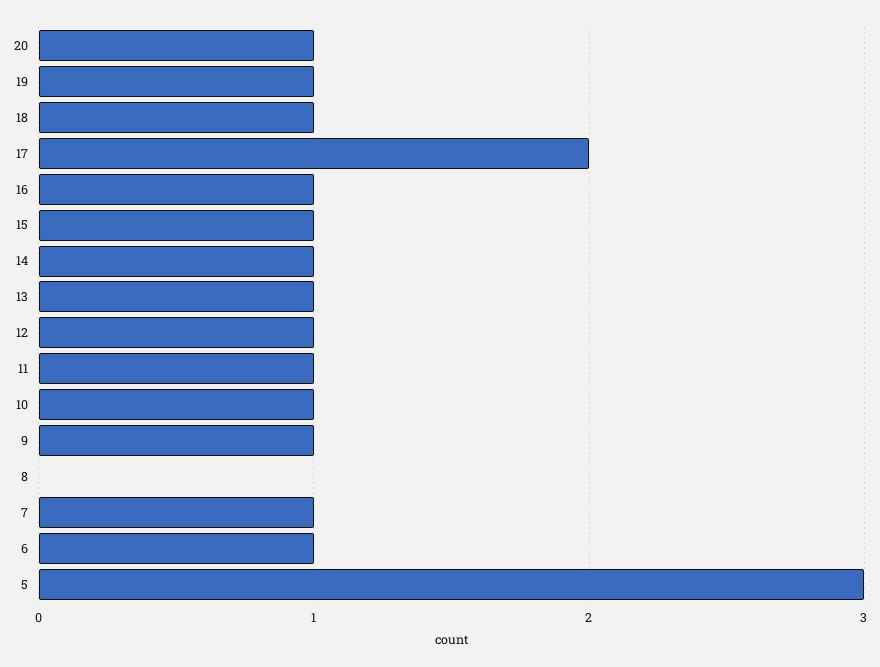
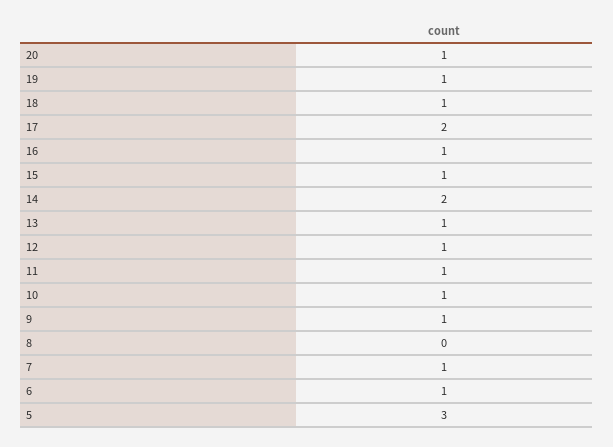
  {
    "20": 1,
    "19": 1,
    "18": 1,
    "17": 2,
    "16": 1,
    "15": 1,
-   "14": 1,
+   "14": 2,
    "13": 1,
    "12": 1,
    "11": 1,
    "10": 1,
    "9": 1,
    "8": 0,
    "7": 1,
    "6": 1,
    "5": 3
  }

